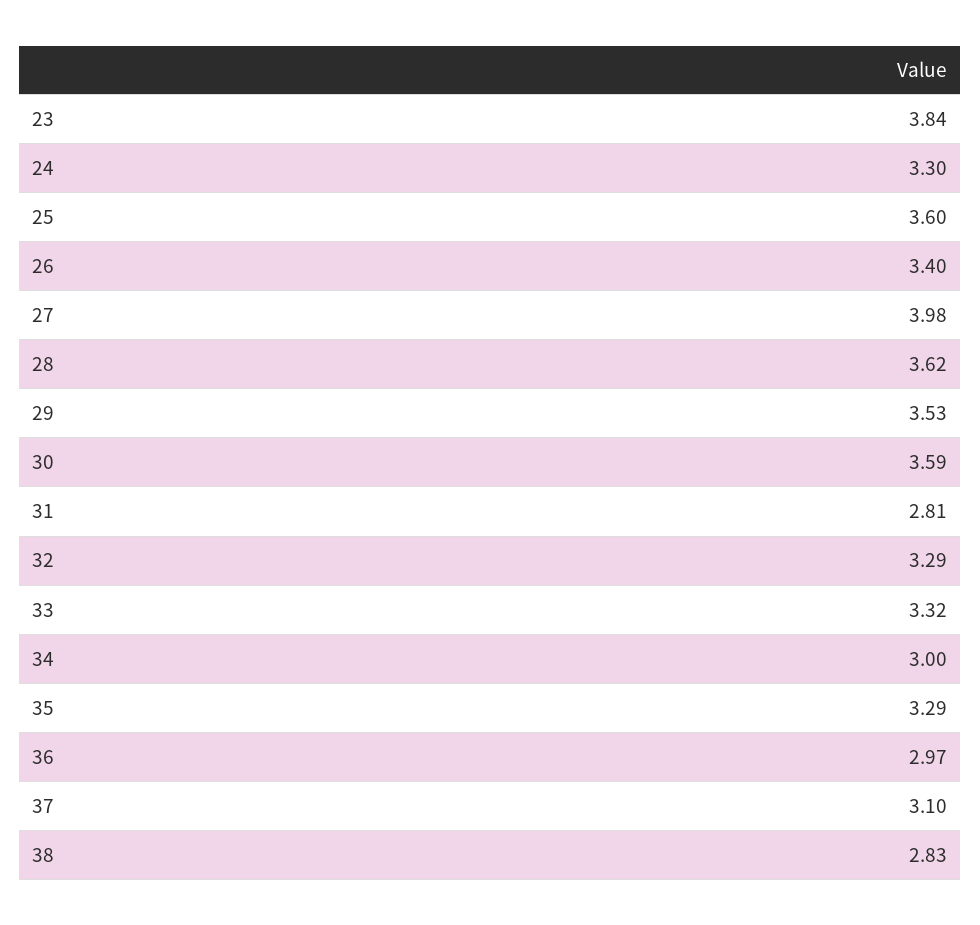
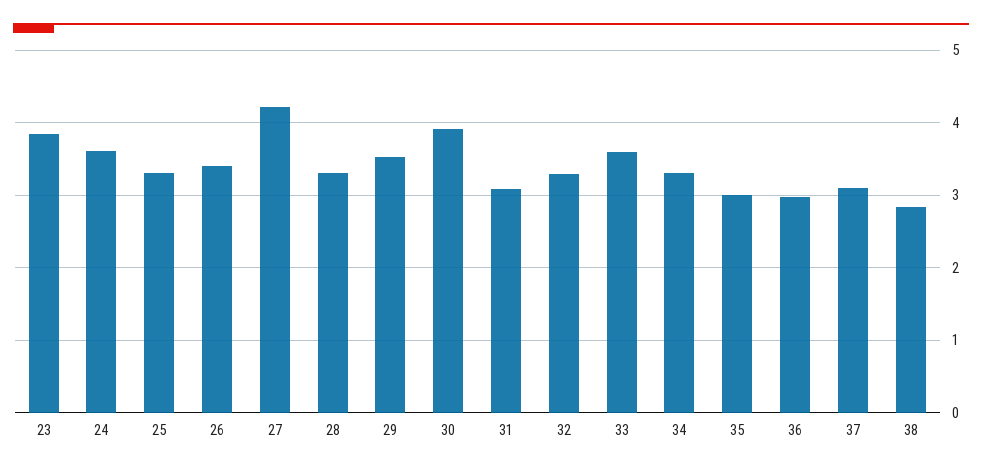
  {
    "23": 3.84,
-   "24": 3.3,
+   "24": 3.6,
-   "25": 3.6,
+   "25": 3.3,
    "26": 3.4,
-   "27": 3.98,
+   "27": 4.2,
-   "28": 3.62,
+   "28": 3.3,
    "29": 3.53,
-   "30": 3.59,
+   "30": 3.9,
-   "31": 2.81,
+   "31": 3.1,
    "32": 3.29,
-   "33": 3.32,
+   "33": 3.6,
-   "34": 3,
+   "34": 3.3,
-   "35": 3.29,
+   "35": 3,
    "36": 2.97,
    "37": 3.1,
    "38": 2.83
  }

